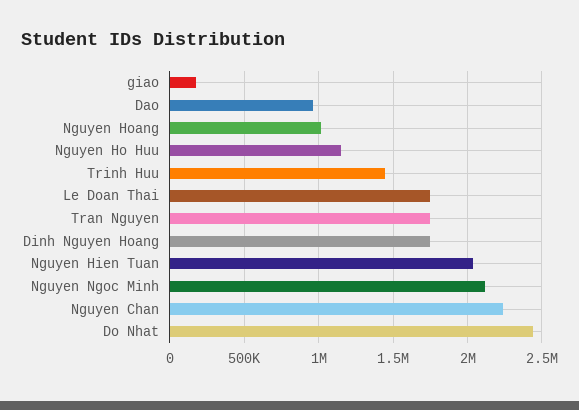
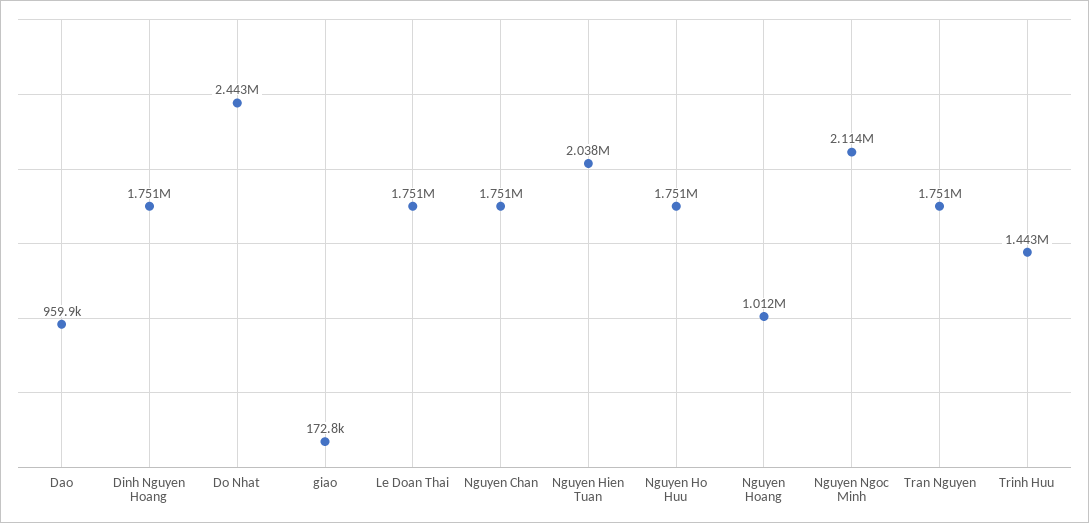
  {
    "giao": 172800,
    "Dao": 959900,
    "Nguyen Hoang": 1012000,
-   "Nguyen Ho Huu": 1150000,
+   "Nguyen Ho Huu": 1751000,
    "Trinh Huu": 1443000,
    "Le Doan Thai": 1751000,
    "Tran Nguyen": 1751000,
    "Dinh Nguyen Hoang": 1751000,
    "Nguyen Hien Tuan": 2038000,
    "Nguyen Ngoc Minh": 2114000,
-   "Nguyen Chan": 2250000,
+   "Nguyen Chan": 1751000,
    "Do Nhat": 2443000
  }

